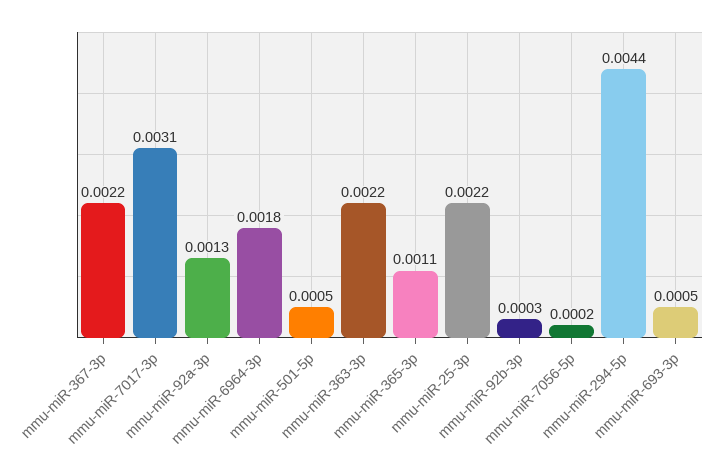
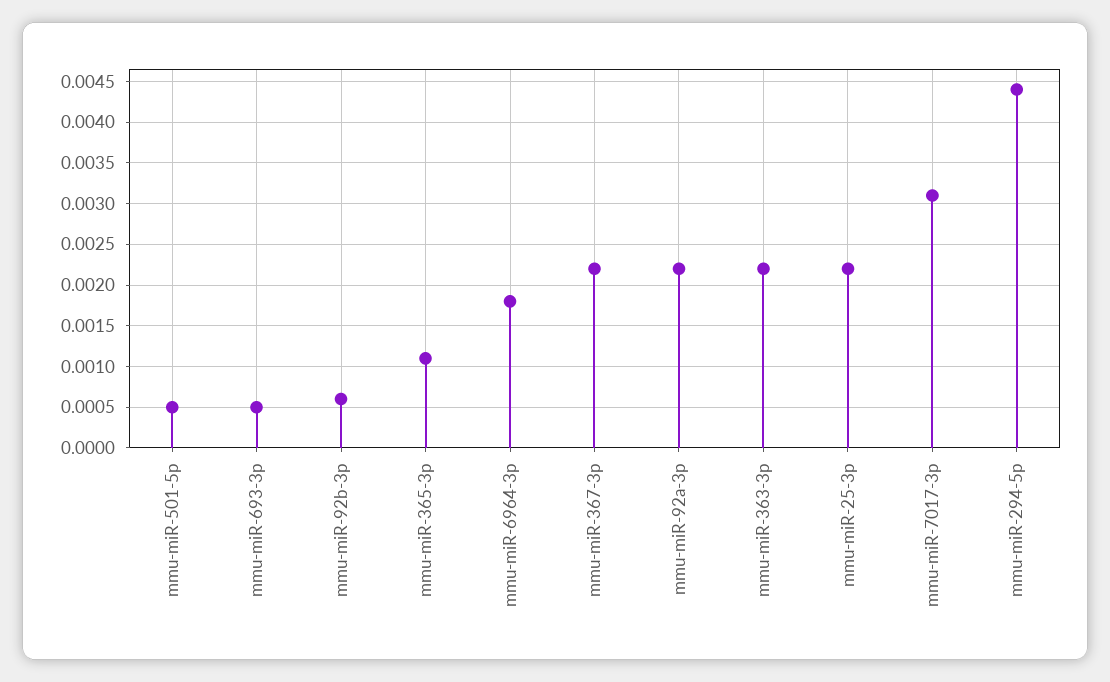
  {
    "mmu-miR-367-3p": 0.0022,
    "mmu-miR-7017-3p": 0.0031,
-   "mmu-miR-92a-3p": 0.0013,
+   "mmu-miR-92a-3p": 0.0022,
    "mmu-miR-6964-3p": 0.0018,
    "mmu-miR-501-5p": 0.0005,
    "mmu-miR-363-3p": 0.0022,
    "mmu-miR-365-3p": 0.0011,
    "mmu-miR-25-3p": 0.0022,
-   "mmu-miR-92b-3p": 0.0003,
+   "mmu-miR-92b-3p": 0.0006,
-   "mmu-miR-7056-5p": 0.0002,
    "mmu-miR-294-5p": 0.0044,
    "mmu-miR-693-3p": 0.0005
  }

